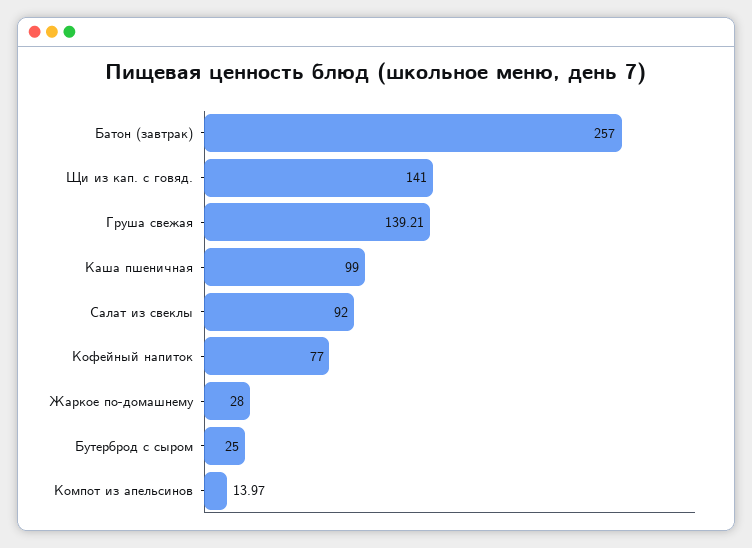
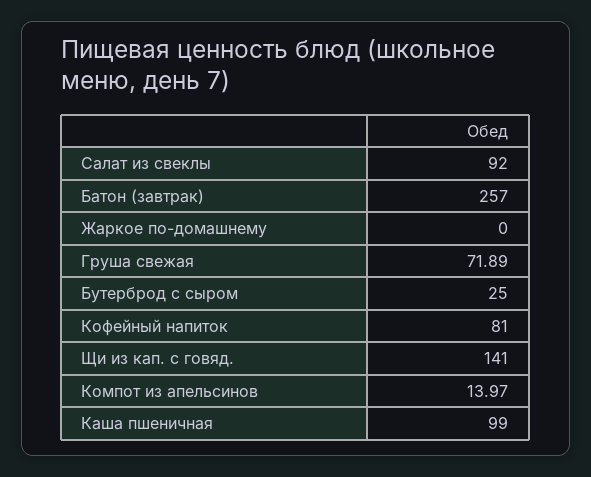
  {
    "Батон (завтрак)": 257,
    "Щи из кап. с говяд.": 141,
-   "Груша свежая": 139.21,
+   "Груша свежая": 71.89,
    "Каша пшеничная": 99,
    "Салат из свеклы": 92,
-   "Кофейный напиток": 77,
+   "Кофейный напиток": 81,
-   "Жаркое по-домашнему": 28,
+   "Жаркое по-домашнему": 0,
    "Бутерброд с сыром": 25,
    "Компот из апельсинов": 13.97
  }

